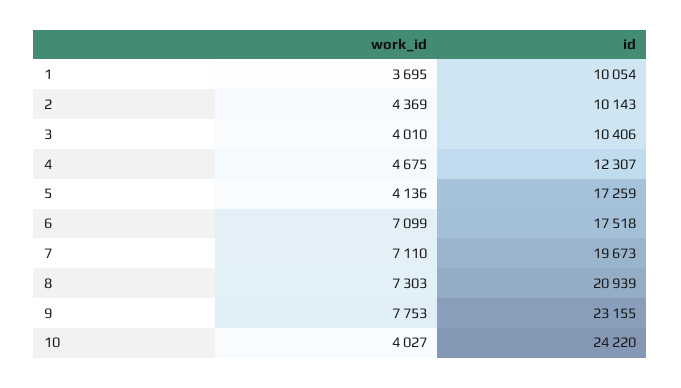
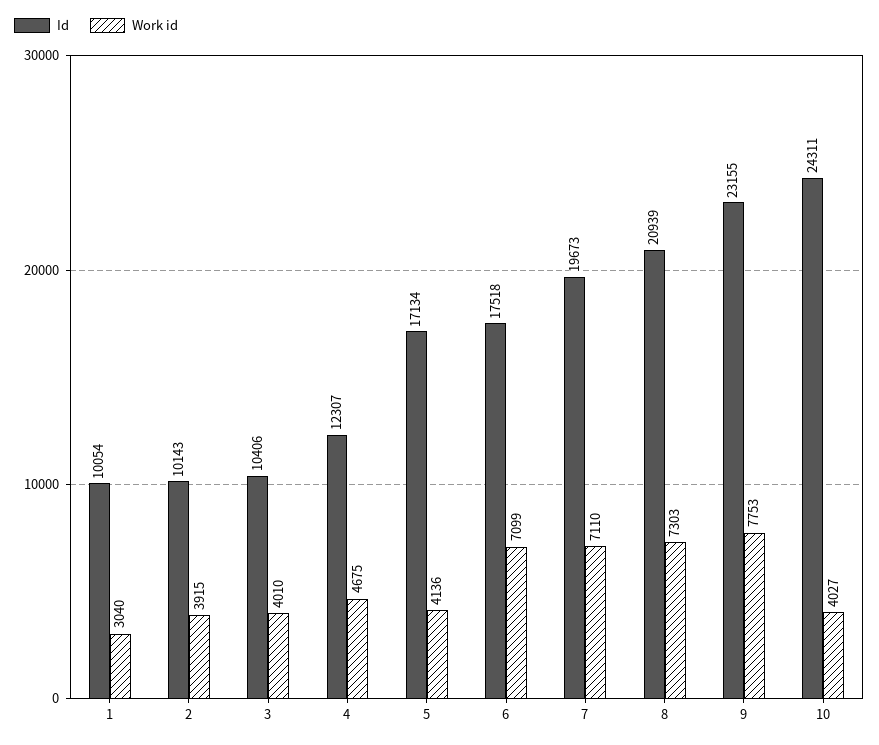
  {
    "work_id": {
-     "1": 3695,
+     "1": 3040,
-     "2": 4369,
+     "2": 3915,
      "3": 4010,
      "4": 4675,
      "5": 4136,
      "6": 7099,
      "7": 7110,
      "8": 7303,
      "9": 7753,
      "10": 4027
    },
    "id": {
      "1": 10054,
      "2": 10143,
      "3": 10406,
      "4": 12307,
-     "5": 17259,
+     "5": 17134,
      "6": 17518,
      "7": 19673,
      "8": 20939,
      "9": 23155,
-     "10": 24220
+     "10": 24311
    }
  }

